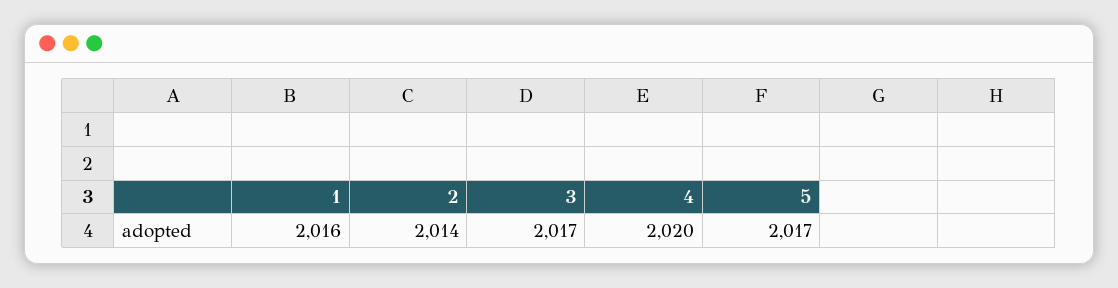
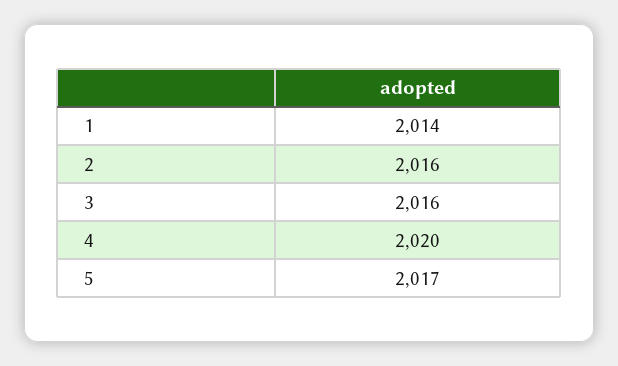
  {
-   "1": 2016,
+   "1": 2014,
-   "2": 2014,
+   "2": 2016,
-   "3": 2017,
+   "3": 2016,
    "4": 2020,
    "5": 2017
  }

